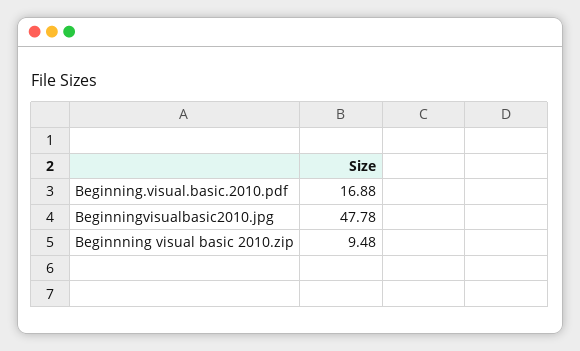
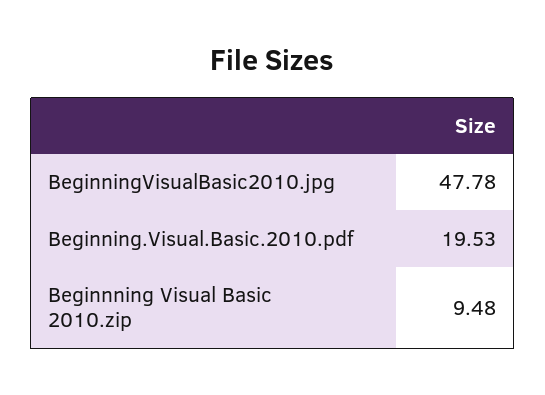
  {
-   "Beginning.visual.basic.2010.pdf": 16.88,
+   "Beginning.visual.basic.2010.pdf": 19.53,
    "Beginningvisualbasic2010.jpg": 47.78,
    "Beginnning visual basic 2010.zip": 9.48
  }

